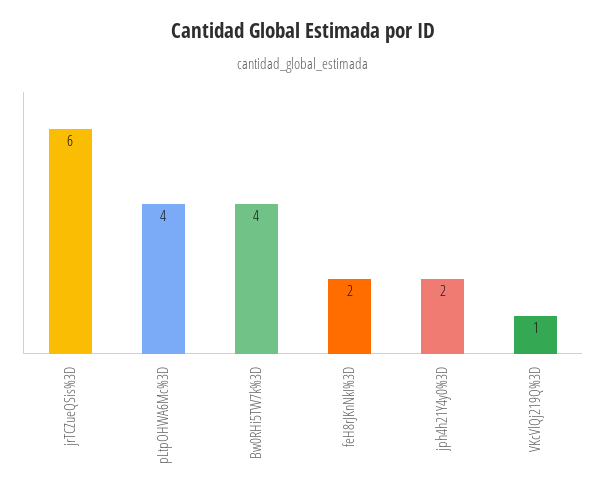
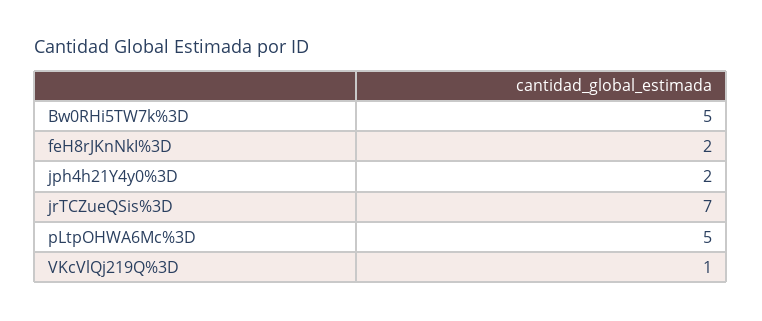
  {
-   "jrTCZueQSis%3D": 6,
+   "jrTCZueQSis%3D": 7,
-   "pLtpOHWA6Mc%3D": 4,
+   "pLtpOHWA6Mc%3D": 5,
-   "Bw0RHi5TW7k%3D": 4,
+   "Bw0RHi5TW7k%3D": 5,
    "feH8rJKnNkI%3D": 2,
    "jph4h21Y4y0%3D": 2,
    "VKcVlQj219Q%3D": 1
  }

